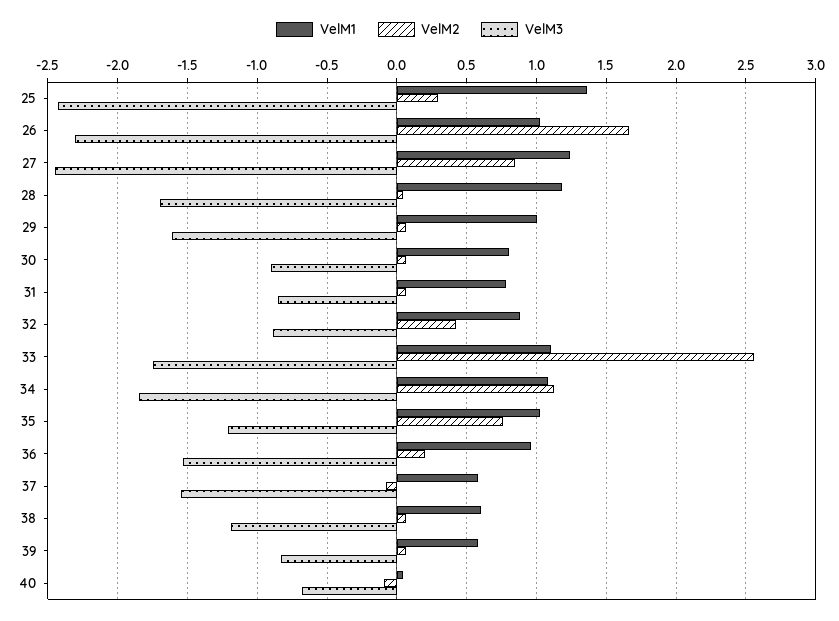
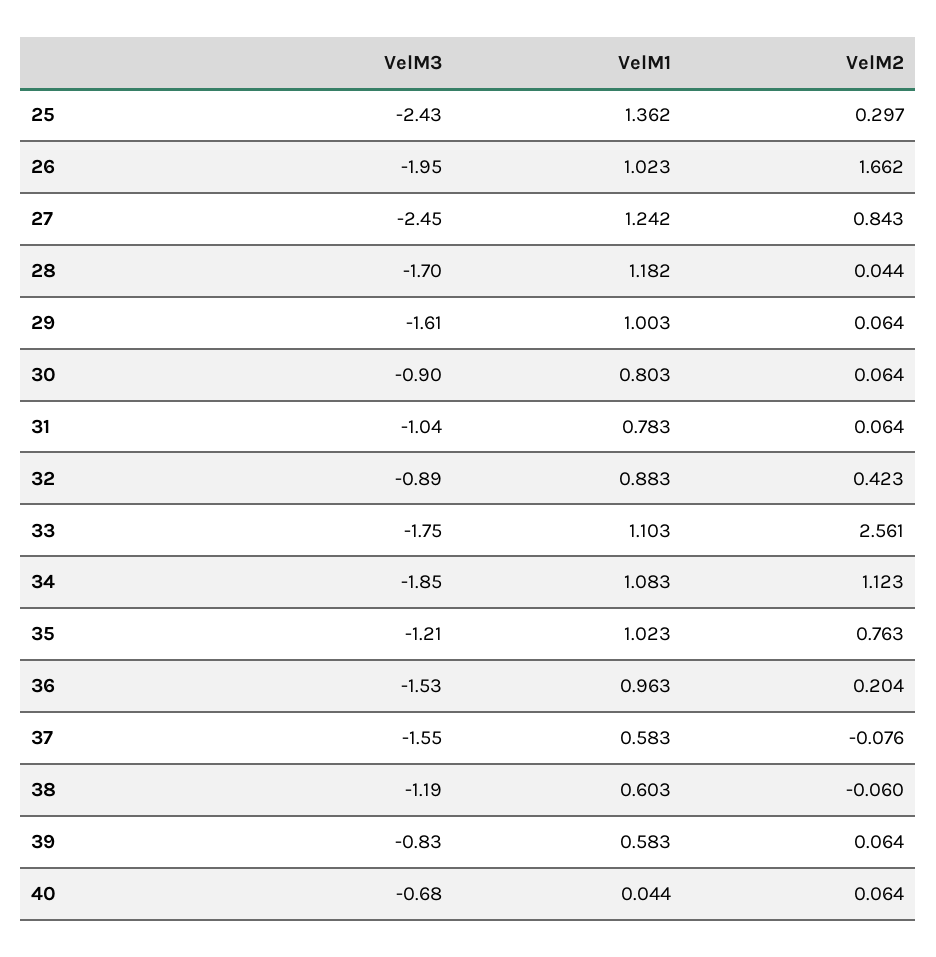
  {
    "VelM1": {
      "25": 1.362,
      "26": 1.023,
      "27": 1.242,
      "28": 1.182,
      "29": 1.003,
      "30": 0.803,
      "31": 0.783,
      "32": 0.883,
      "33": 1.103,
      "34": 1.083,
      "35": 1.023,
      "36": 0.963,
      "37": 0.583,
      "38": 0.603,
      "39": 0.583,
      "40": 0.044
    },
    "VelM2": {
      "25": 0.297,
      "26": 1.662,
      "27": 0.843,
      "28": 0.044,
      "29": 0.064,
      "30": 0.064,
      "31": 0.064,
      "32": 0.423,
      "33": 2.561,
      "34": 1.123,
      "35": 0.763,
      "36": 0.204,
      "37": -0.076,
-     "38": 0.05,
+     "38": -0.06,
      "39": 0.064,
-     "40": -0.1
+     "40": 0.064
    },
    "VelM3": {
      "25": -2.43,
-     "26": -2.3,
+     "26": -1.95,
      "27": -2.45,
      "28": -1.7,
      "29": -1.61,
      "30": -0.9,
-     "31": -0.85,
+     "31": -1.04,
      "32": -0.89,
      "33": -1.75,
      "34": -1.85,
      "35": -1.21,
      "36": -1.53,
      "37": -1.55,
      "38": -1.19,
      "39": -0.83,
      "40": -0.68
    }
  }

